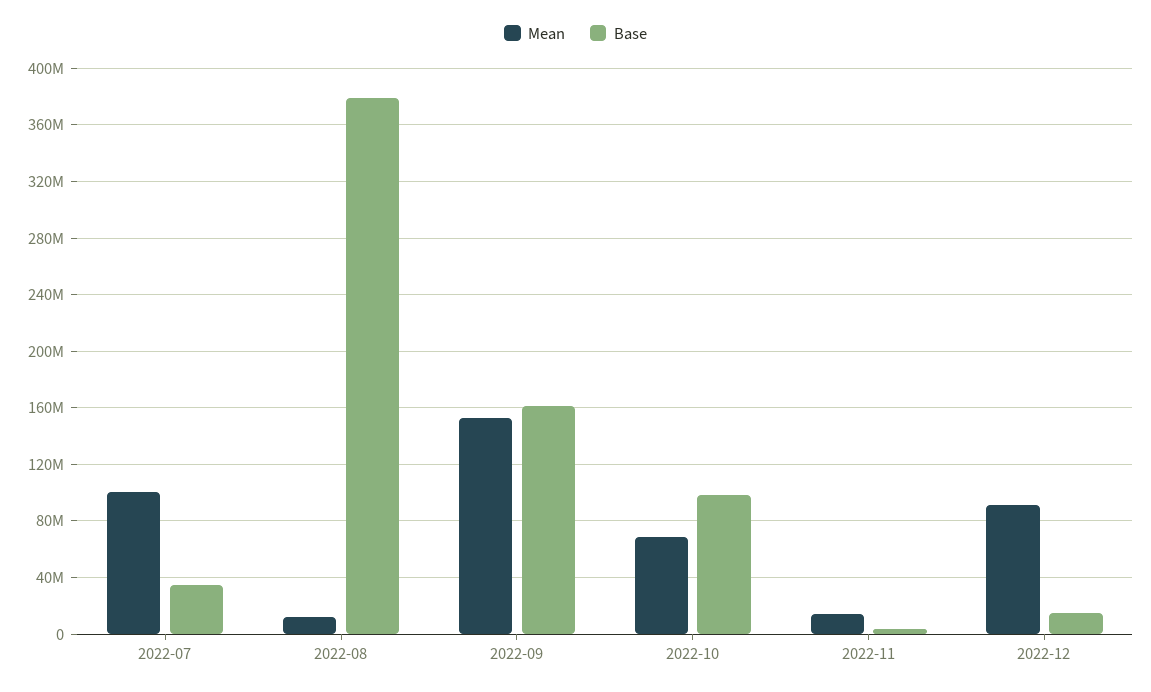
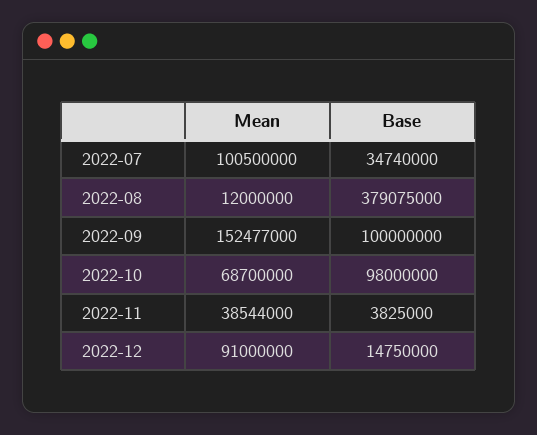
  {
    "Mean": {
      "2022-07": 100500000,
      "2022-08": 12000000,
      "2022-09": 152477000,
      "2022-10": 68700000,
-     "2022-11": 15000000,
+     "2022-11": 38544000,
      "2022-12": 91000000
    },
    "Base": {
      "2022-07": 34740000,
      "2022-08": 379075000,
-     "2022-09": 160000000,
+     "2022-09": 100000000,
      "2022-10": 98000000,
      "2022-11": 3825000,
      "2022-12": 14750000
    }
  }

